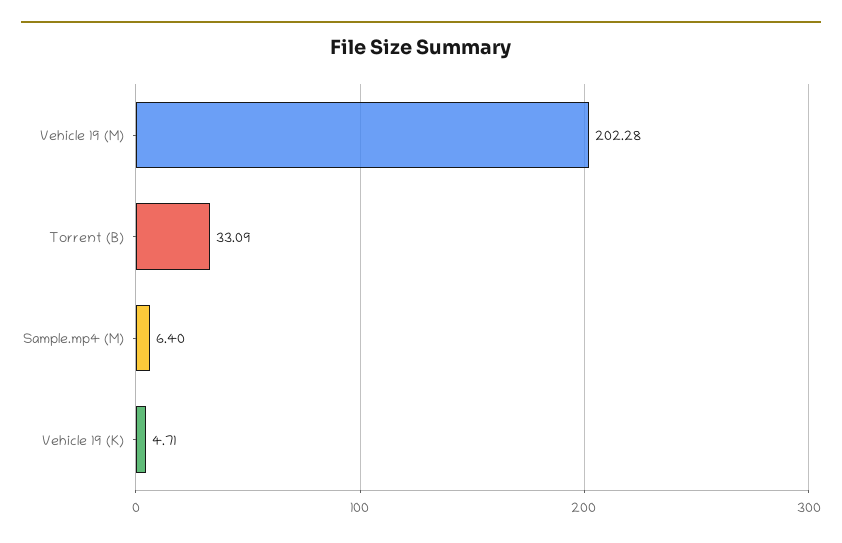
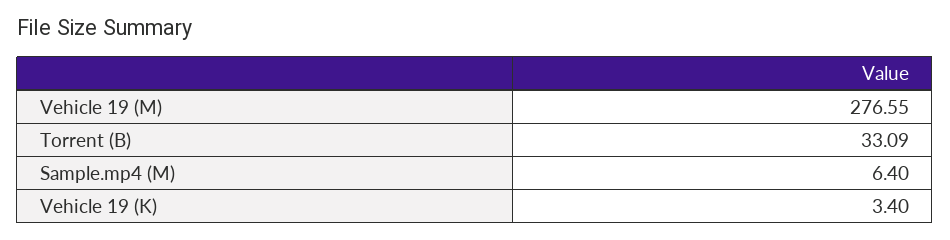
  {
-   "Vehicle 19 (M)": 202.28,
+   "Vehicle 19 (M)": 276.55,
    "Torrent (B)": 33.09,
    "Sample.mp4 (M)": 6.4,
-   "Vehicle 19 (K)": 4.71
+   "Vehicle 19 (K)": 3.4
  }

